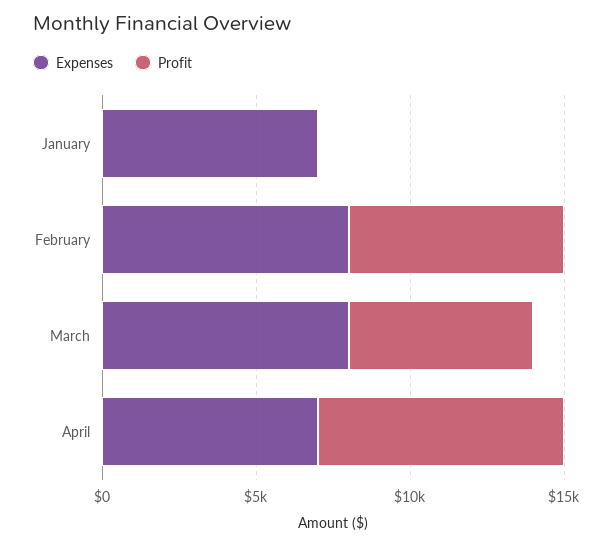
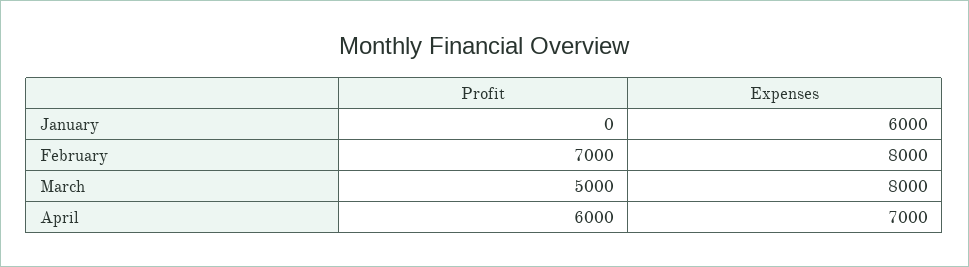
  {
    "Expenses": {
-     "January": 7000,
+     "January": 6000,
      "February": 8000,
      "March": 8000,
      "April": 7000
    },
    "Profit": {
      "January": 0,
      "February": 7000,
-     "March": 6000,
+     "March": 5000,
-     "April": 8000
+     "April": 6000
    }
  }

